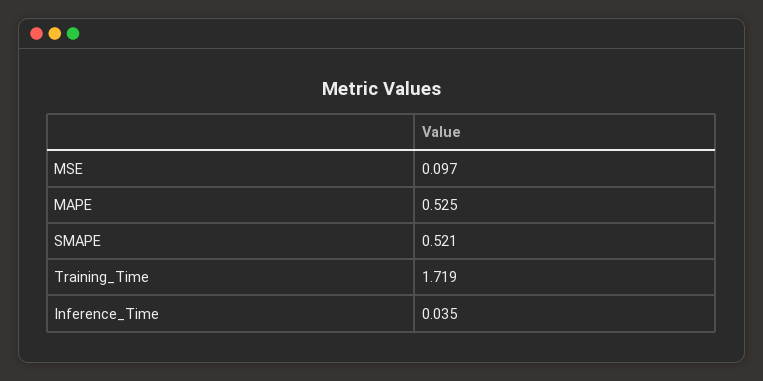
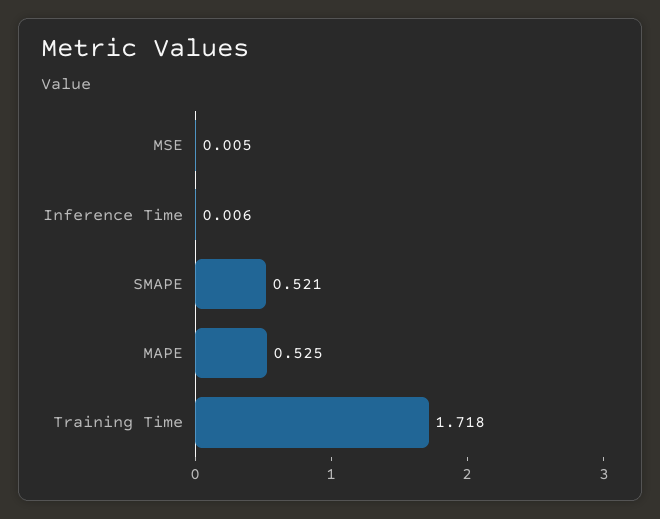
  {
-   "MSE": 0.097,
+   "MSE": 0.005,
    "MAPE": 0.525,
    "SMAPE": 0.521,
-   "Training_Time": 1.719,
+   "Training_Time": 1.718,
-   "Inference_Time": 0.035
+   "Inference_Time": 0.006
  }

